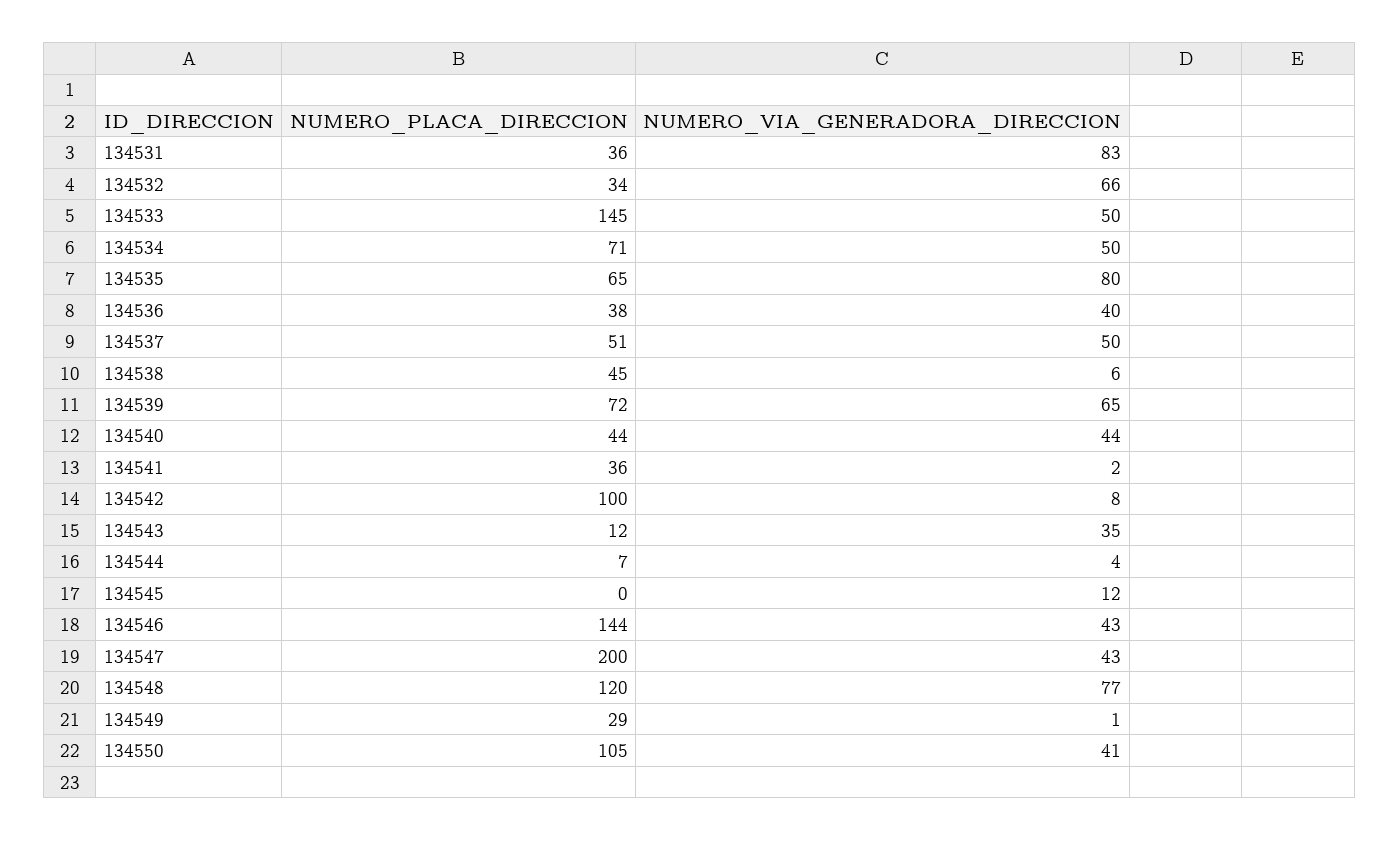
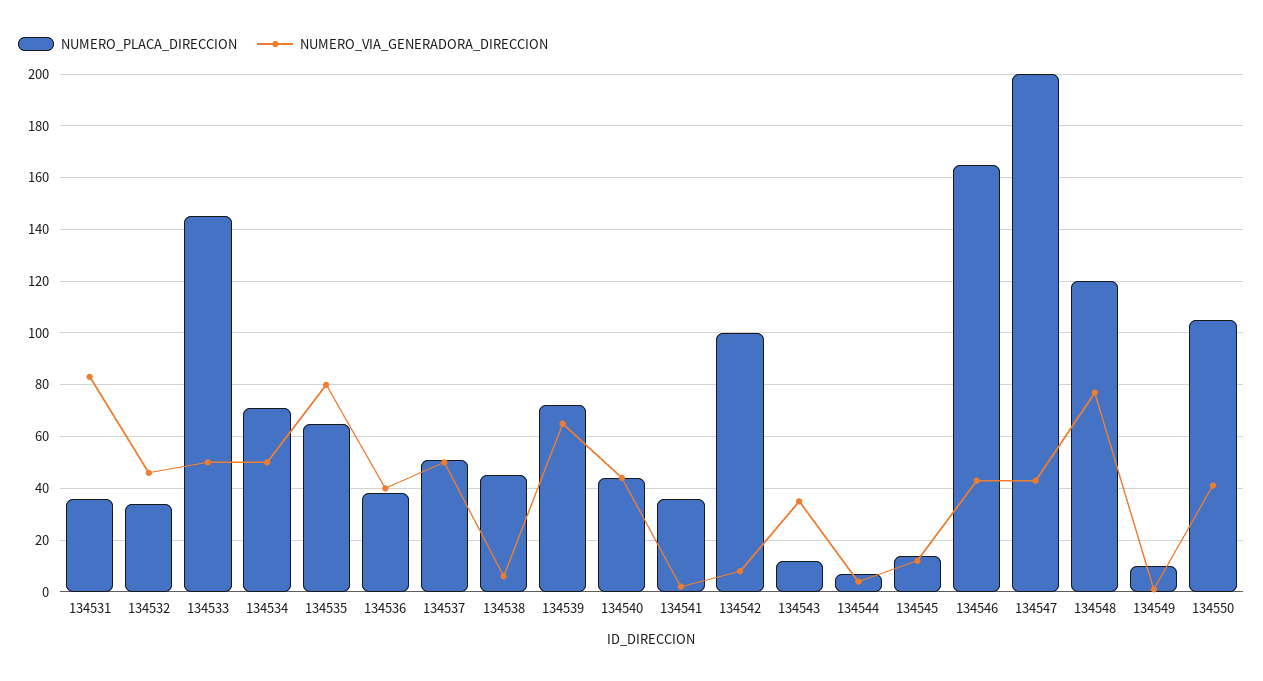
  {
    "NUMERO_PLACA_DIRECCION": {
      "134531": 36,
      "134532": 34,
      "134533": 145,
      "134534": 71,
      "134535": 65,
      "134536": 38,
      "134537": 51,
      "134538": 45,
      "134539": 72,
      "134540": 44,
      "134541": 36,
      "134542": 100,
      "134543": 12,
      "134544": 7,
-     "134545": 0,
+     "134545": 15,
-     "134546": 144,
+     "134546": 165,
      "134547": 200,
      "134548": 120,
-     "134549": 29,
+     "134549": 10,
      "134550": 105
    },
    "NUMERO_VIA_GENERADORA_DIRECCION": {
      "134531": 83,
-     "134532": 66,
+     "134532": 45,
      "134533": 50,
      "134534": 50,
      "134535": 80,
      "134536": 40,
      "134537": 50,
      "134538": 6,
      "134539": 65,
      "134540": 44,
      "134541": 2,
      "134542": 8,
      "134543": 35,
      "134544": 4,
      "134545": 12,
      "134546": 43,
      "134547": 43,
      "134548": 77,
      "134549": 1,
      "134550": 41
    }
  }

